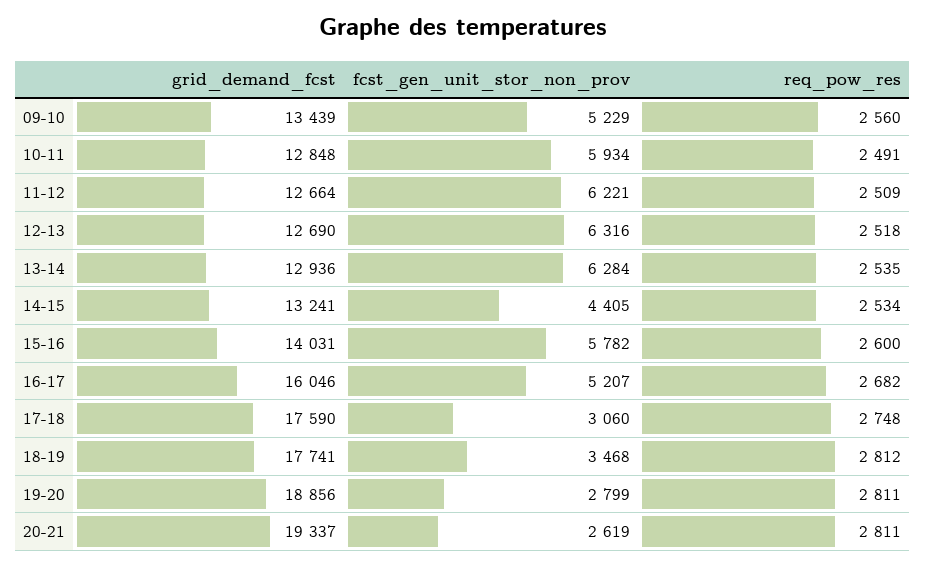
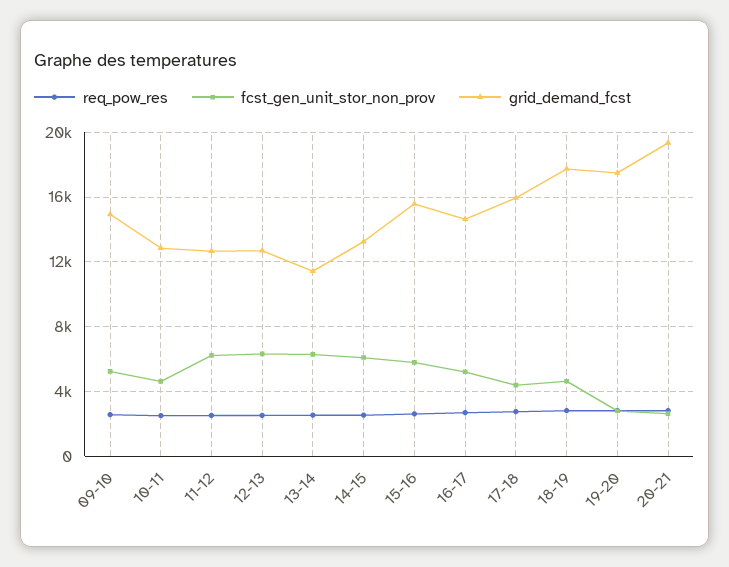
  {
    "grid_demand_fcst": {
-     "09-10": 13439,
+     "09-10": 15000,
      "10-11": 12848,
      "11-12": 12664,
      "12-13": 12690,
-     "13-14": 12936,
+     "13-14": 11500,
      "14-15": 13241,
-     "15-16": 14031,
+     "15-16": 15500,
-     "16-17": 16046,
+     "16-17": 14500,
-     "17-18": 17590,
+     "17-18": 16000,
      "18-19": 17741,
-     "19-20": 18856,
+     "19-20": 17500,
      "20-21": 19337
    },
    "fcst_gen_unit_stor_non_prov": {
      "09-10": 5229,
-     "10-11": 5934,
+     "10-11": 4500,
      "11-12": 6221,
      "12-13": 6316,
      "13-14": 6284,
-     "14-15": 4405,
+     "14-15": 6000,
      "15-16": 5782,
      "16-17": 5207,
-     "17-18": 3060,
+     "17-18": 4500,
-     "18-19": 3468,
+     "18-19": 4500,
      "19-20": 2799,
      "20-21": 2619
    },
    "req_pow_res": {
      "09-10": 2560,
      "10-11": 2491,
      "11-12": 2509,
      "12-13": 2518,
      "13-14": 2535,
      "14-15": 2534,
      "15-16": 2600,
      "16-17": 2682,
      "17-18": 2748,
      "18-19": 2812,
      "19-20": 2811,
      "20-21": 2811
    }
  }

